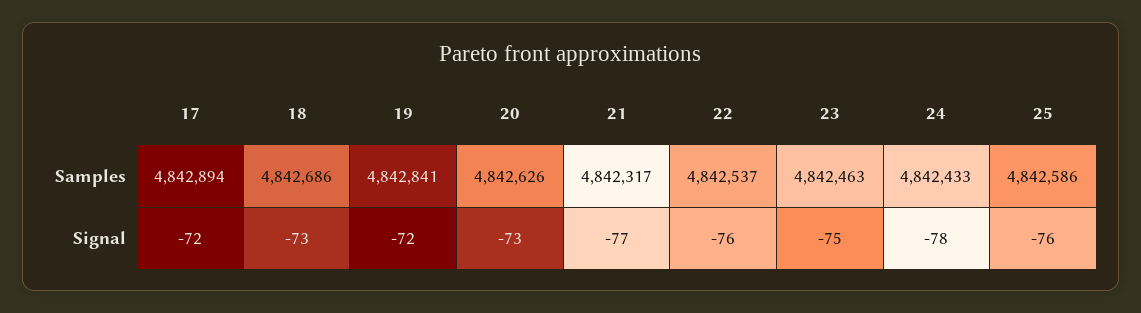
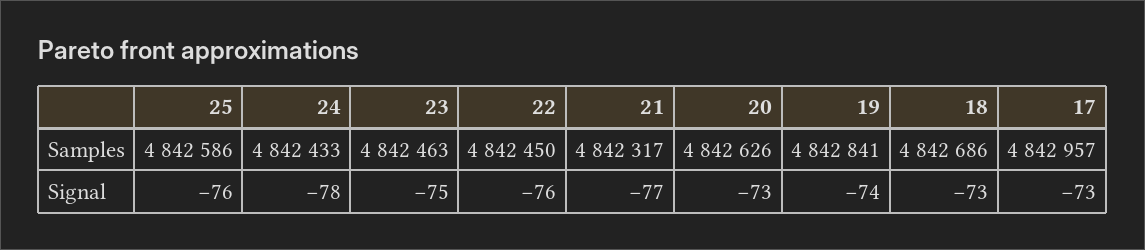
  {
    "17": {
-     "Samples": 4842894,
+     "Samples": 4842957,
-     "Signal": -72
+     "Signal": -73
    },
    "18": {
      "Samples": 4842686,
      "Signal": -73
    },
    "19": {
      "Samples": 4842841,
-     "Signal": -72
+     "Signal": -74
    },
    "20": {
      "Samples": 4842626,
      "Signal": -73
    },
    "21": {
      "Samples": 4842317,
      "Signal": -77
    },
    "22": {
-     "Samples": 4842537,
+     "Samples": 4842450,
      "Signal": -76
    },
    "23": {
      "Samples": 4842463,
      "Signal": -75
    },
    "24": {
      "Samples": 4842433,
      "Signal": -78
    },
    "25": {
      "Samples": 4842586,
      "Signal": -76
    }
  }

